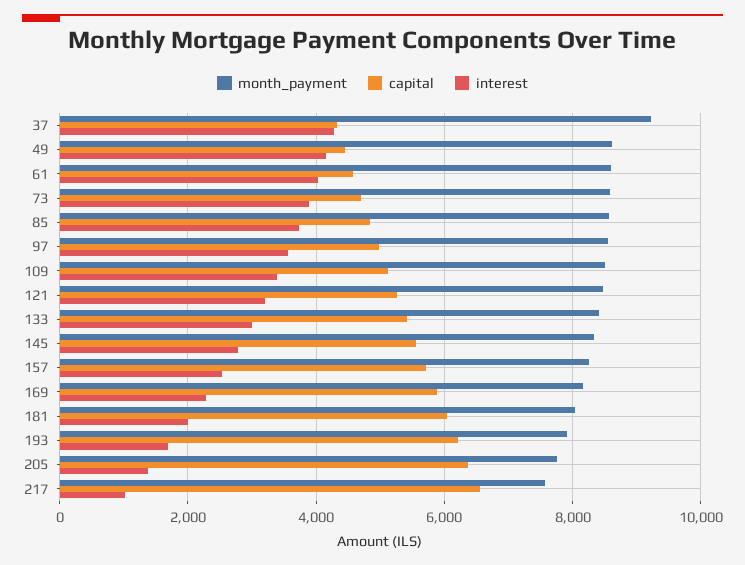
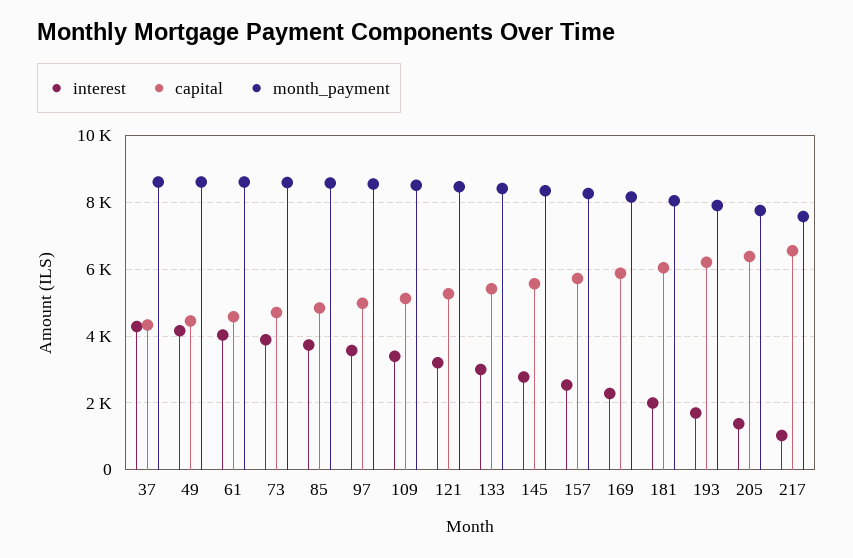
  {
    "month_payment": {
-     "37": 9200,
+     "37": 8600,
      "49": 8600,
      "61": 8600,
      "73": 8600,
      "85": 8600,
      "97": 8600,
      "109": 8600,
      "121": 8400,
      "133": 8400,
      "145": 8400,
      "157": 8200,
      "169": 8200,
      "181": 8000,
      "193": 8000,
      "205": 7800,
      "217": 7600
    },
    "capital": {
      "37": 4400,
      "49": 4400,
      "61": 4600,
      "73": 4800,
      "85": 4800,
      "97": 5000,
      "109": 5200,
      "121": 5200,
      "133": 5400,
      "145": 5600,
      "157": 5800,
      "169": 5800,
      "181": 6000,
      "193": 6200,
      "205": 6400,
      "217": 6600
    },
    "interest": {
      "37": 4200,
      "49": 4200,
      "61": 4000,
      "73": 3800,
      "85": 3800,
      "97": 3600,
      "109": 3400,
      "121": 3200,
      "133": 3000,
      "145": 2800,
      "157": 2600,
      "169": 2200,
      "181": 2000,
      "193": 1600,
      "205": 1400,
      "217": 1000
    }
  }

